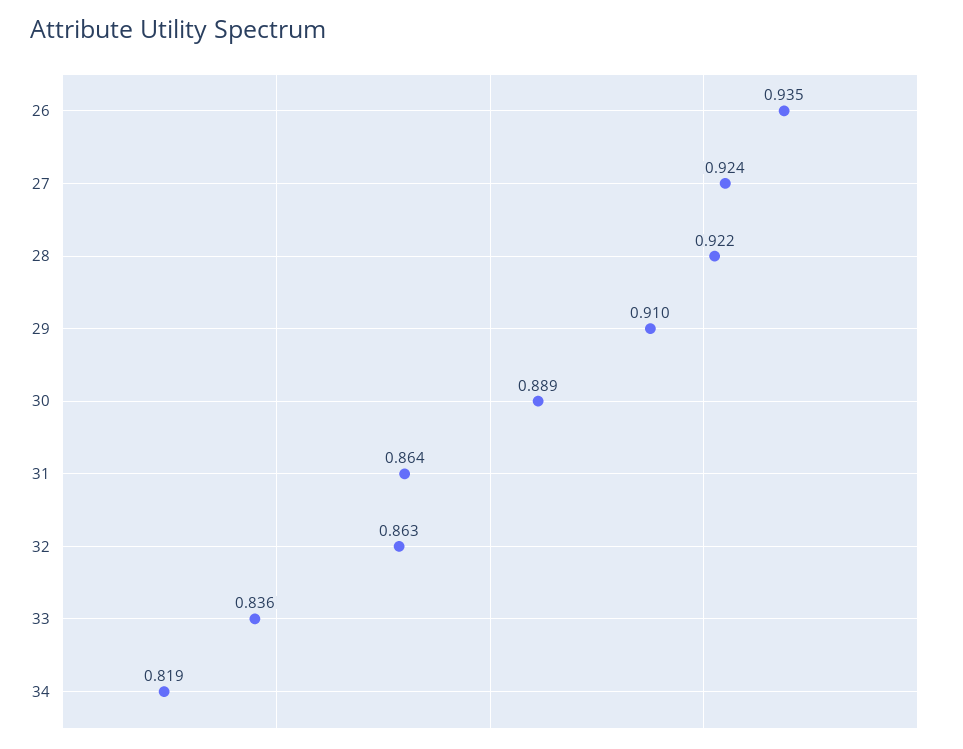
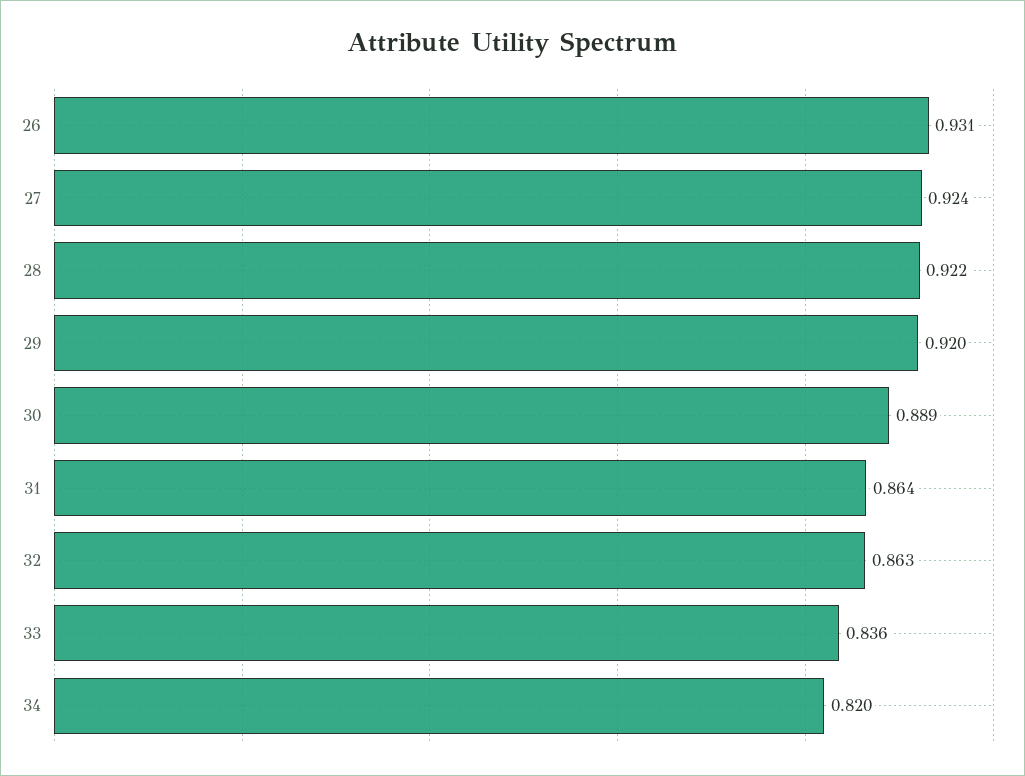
  {
-   "26": 0.935,
+   "26": 0.931,
    "27": 0.924,
    "28": 0.922,
-   "29": 0.91,
+   "29": 0.92,
    "30": 0.889,
    "31": 0.864,
    "32": 0.863,
    "33": 0.836,
-   "34": 0.819
+   "34": 0.82
  }

